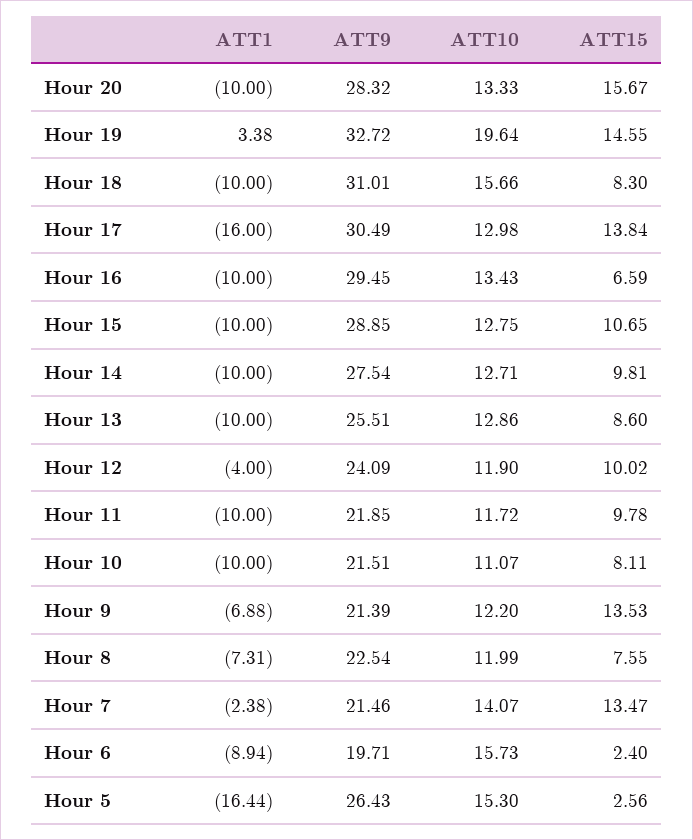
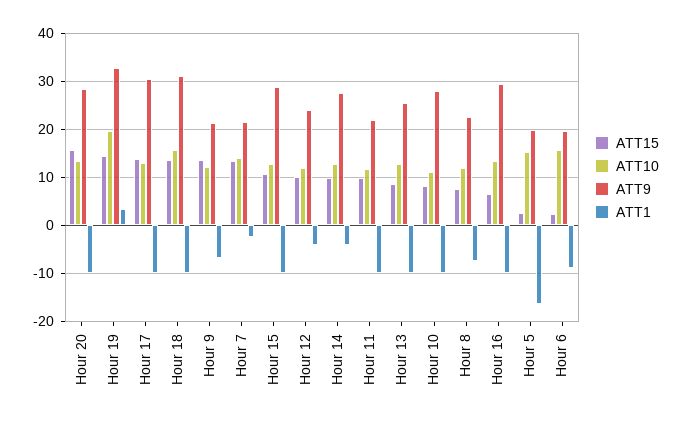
  {
    "ATT1": {
      "Hour 20": -10,
      "Hour 19": 3.38,
      "Hour 18": -10,
-     "Hour 17": -16,
+     "Hour 17": -10,
      "Hour 16": -10,
      "Hour 15": -10,
-     "Hour 14": -10,
+     "Hour 14": -4,
      "Hour 13": -10,
      "Hour 12": -4,
      "Hour 11": -10,
      "Hour 10": -10,
      "Hour 9": -6.88,
      "Hour 8": -7.31,
      "Hour 7": -2.38,
      "Hour 6": -8.94,
      "Hour 5": -16.44
    },
    "ATT9": {
      "Hour 20": 28.32,
      "Hour 19": 32.72,
      "Hour 18": 31.01,
      "Hour 17": 30.49,
      "Hour 16": 29.45,
      "Hour 15": 28.85,
      "Hour 14": 27.54,
      "Hour 13": 25.51,
      "Hour 12": 24.09,
      "Hour 11": 21.85,
-     "Hour 10": 21.51,
+     "Hour 10": 28,
      "Hour 9": 21.39,
      "Hour 8": 22.54,
      "Hour 7": 21.46,
      "Hour 6": 19.71,
-     "Hour 5": 26.43
+     "Hour 5": 20
    },
    "ATT10": {
      "Hour 20": 13.33,
      "Hour 19": 19.64,
      "Hour 18": 15.66,
      "Hour 17": 12.98,
      "Hour 16": 13.43,
      "Hour 15": 12.75,
      "Hour 14": 12.71,
      "Hour 13": 12.86,
      "Hour 12": 11.9,
      "Hour 11": 11.72,
      "Hour 10": 11.07,
      "Hour 9": 12.2,
      "Hour 8": 11.99,
      "Hour 7": 14.07,
      "Hour 6": 15.73,
      "Hour 5": 15.3
    },
    "ATT15": {
      "Hour 20": 15.67,
      "Hour 19": 14.55,
-     "Hour 18": 8.3,
+     "Hour 18": 14,
      "Hour 17": 13.84,
      "Hour 16": 6.59,
      "Hour 15": 10.65,
      "Hour 14": 9.81,
      "Hour 13": 8.6,
      "Hour 12": 10.02,
      "Hour 11": 9.78,
      "Hour 10": 8.11,
      "Hour 9": 13.53,
      "Hour 8": 7.55,
      "Hour 7": 13.47,
      "Hour 6": 2.4,
      "Hour 5": 2.56
    }
  }

